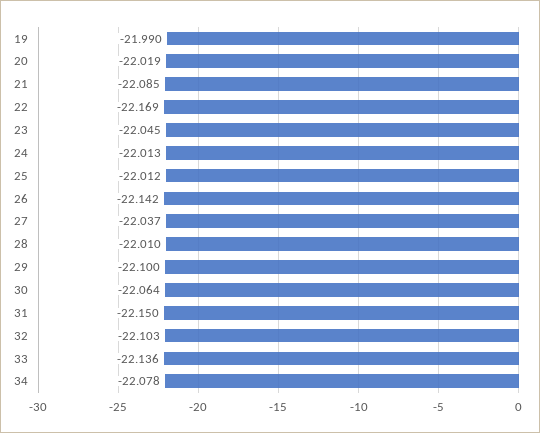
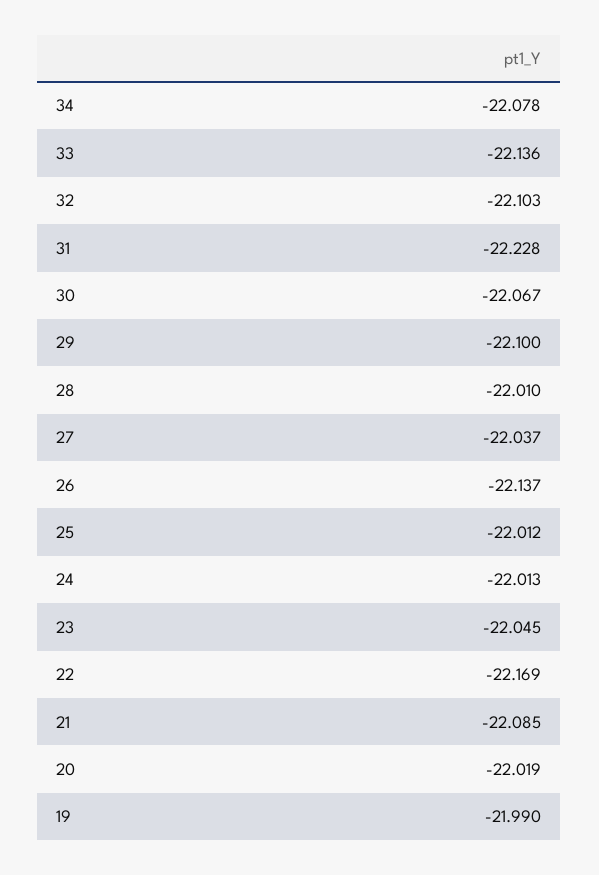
  {
    "19": -21.99,
    "20": -22.019,
    "21": -22.085,
    "22": -22.169,
    "23": -22.045,
    "24": -22.013,
    "25": -22.012,
-   "26": -22.142,
+   "26": -22.137,
    "27": -22.037,
    "28": -22.01,
    "29": -22.1,
-   "30": -22.064,
+   "30": -22.067,
-   "31": -22.15,
+   "31": -22.228,
    "32": -22.103,
    "33": -22.136,
    "34": -22.078
  }

